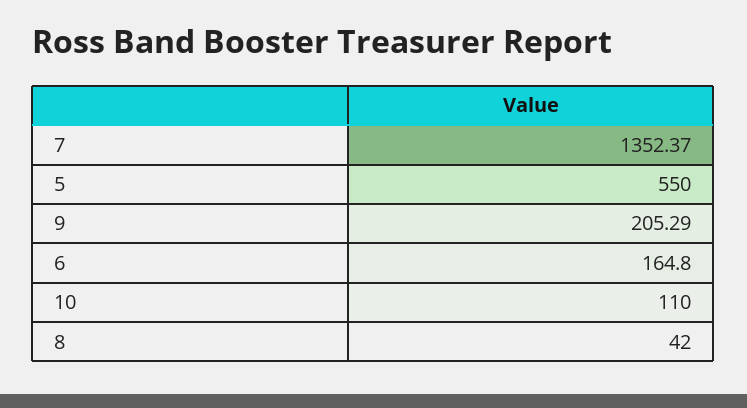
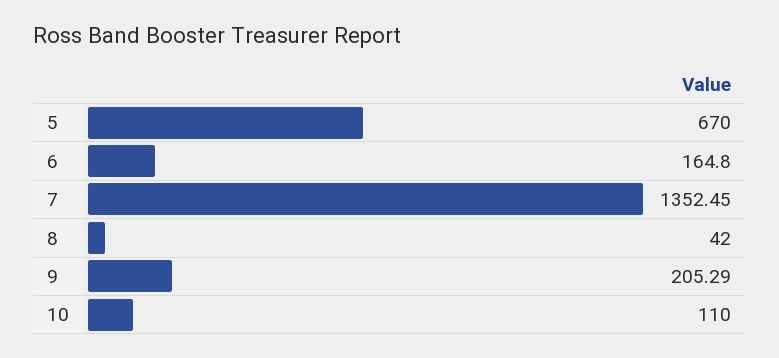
  {
-   "7": 1352.37,
+   "7": 1352.45,
-   "5": 550,
+   "5": 670,
    "9": 205.29,
    "6": 164.8,
    "10": 110,
    "8": 42
  }

